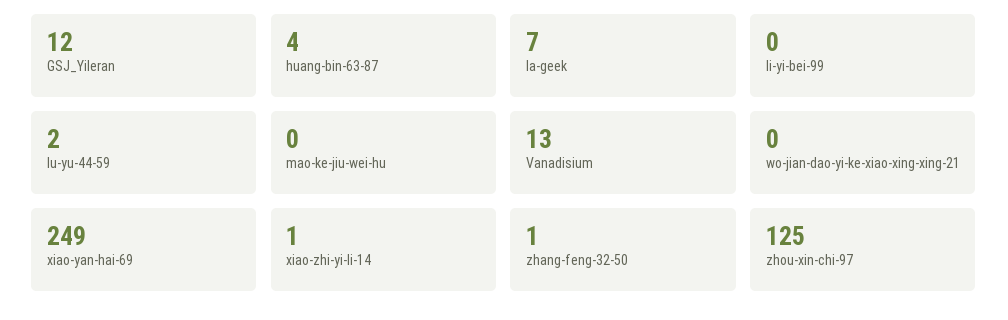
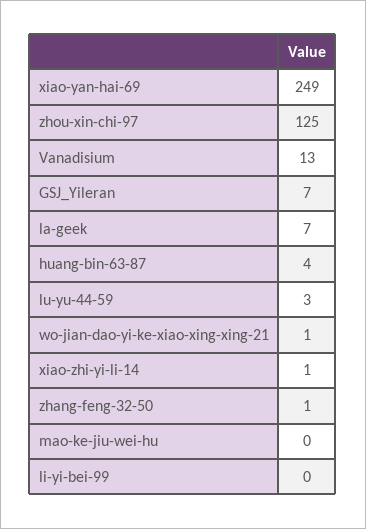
  {
-   "GSJ_Yileran": 12,
+   "GSJ_Yileran": 7,
    "huang-bin-63-87": 4,
    "la-geek": 7,
    "li-yi-bei-99": 0,
-   "lu-yu-44-59": 2,
+   "lu-yu-44-59": 3,
    "mao-ke-jiu-wei-hu": 0,
    "Vanadisium": 13,
-   "wo-jian-dao-yi-ke-xiao-xing-xing-21": 0,
+   "wo-jian-dao-yi-ke-xiao-xing-xing-21": 1,
    "xiao-yan-hai-69": 249,
    "xiao-zhi-yi-li-14": 1,
    "zhang-feng-32-50": 1,
    "zhou-xin-chi-97": 125
  }

